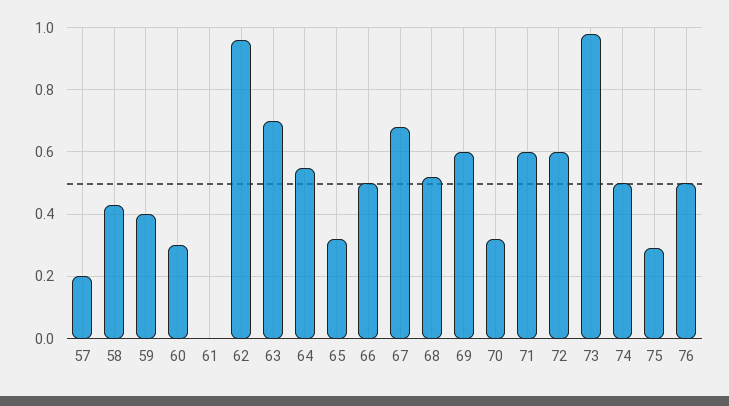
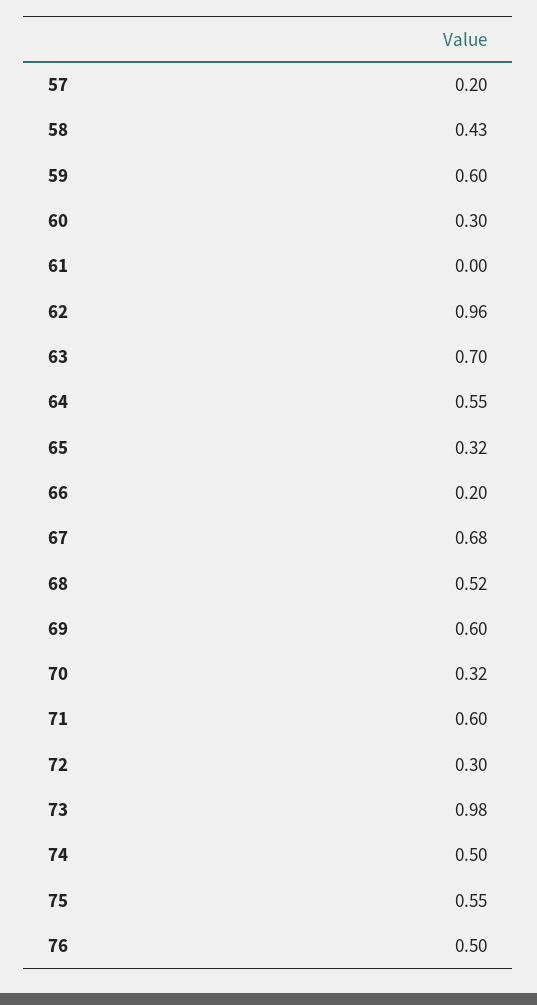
  {
    "57": 0.2,
    "58": 0.43,
-   "59": 0.4,
+   "59": 0.6,
    "60": 0.3,
    "61": 0,
    "62": 0.96,
    "63": 0.7,
    "64": 0.55,
    "65": 0.32,
-   "66": 0.5,
+   "66": 0.2,
    "67": 0.68,
    "68": 0.52,
    "69": 0.6,
    "70": 0.32,
    "71": 0.6,
-   "72": 0.6,
+   "72": 0.3,
    "73": 0.98,
    "74": 0.5,
-   "75": 0.3,
+   "75": 0.55,
    "76": 0.5
  }

